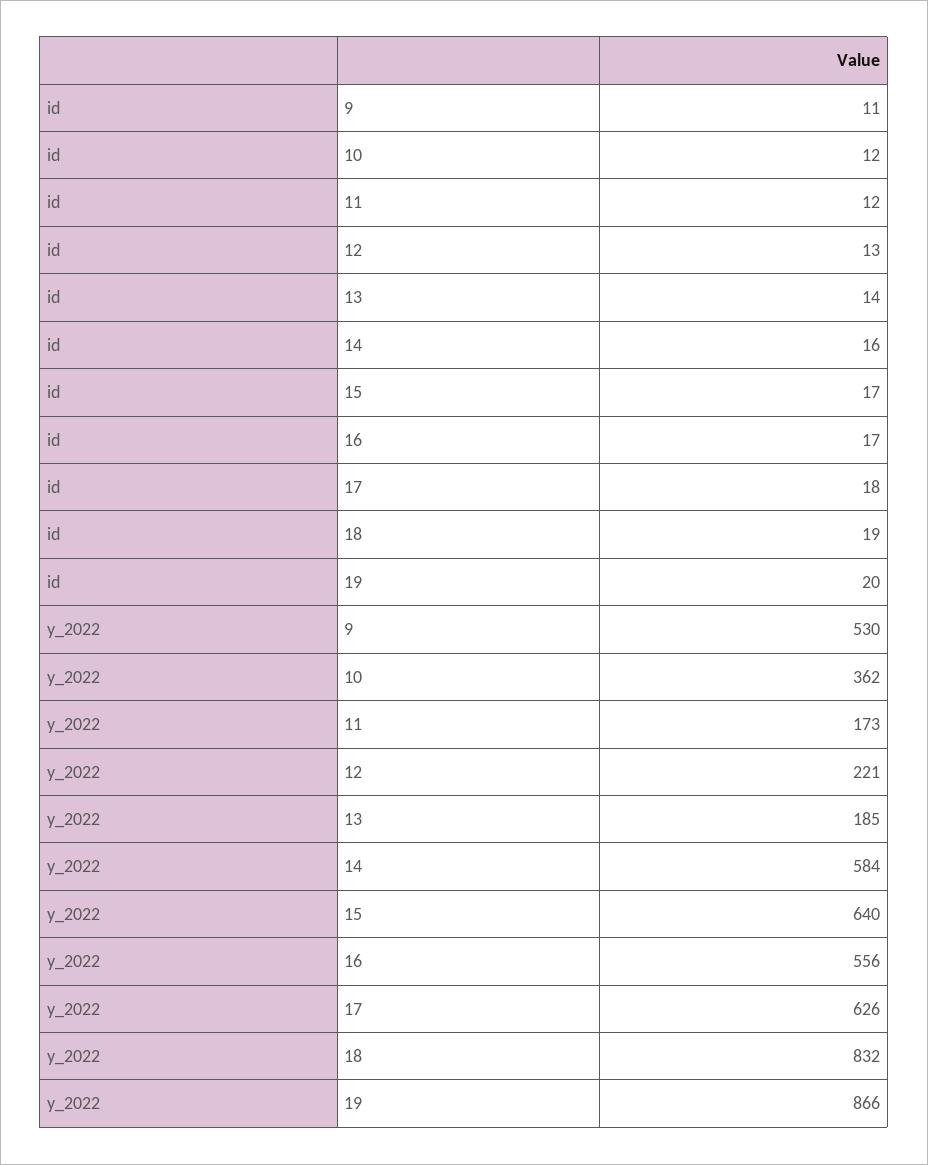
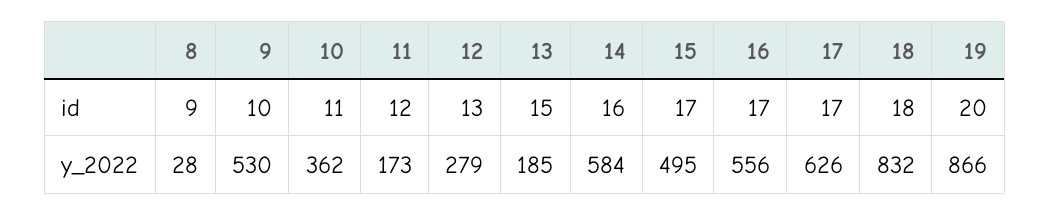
  {
    "id": {
-     "9": 11,
+     "9": 10,
-     "10": 12,
+     "10": 11,
      "11": 12,
      "12": 13,
-     "13": 14,
+     "13": 15,
      "14": 16,
      "15": 17,
      "16": 17,
-     "17": 18,
+     "17": 17,
-     "18": 19,
+     "18": 18,
-     "19": 20
+     "19": 20,
+     "8": 9
    },
    "y_2022": {
      "9": 530,
      "10": 362,
      "11": 173,
-     "12": 221,
+     "12": 279,
      "13": 185,
      "14": 584,
-     "15": 640,
+     "15": 495,
      "16": 556,
      "17": 626,
      "18": 832,
-     "19": 866
+     "19": 866,
+     "8": 28
    }
  }

